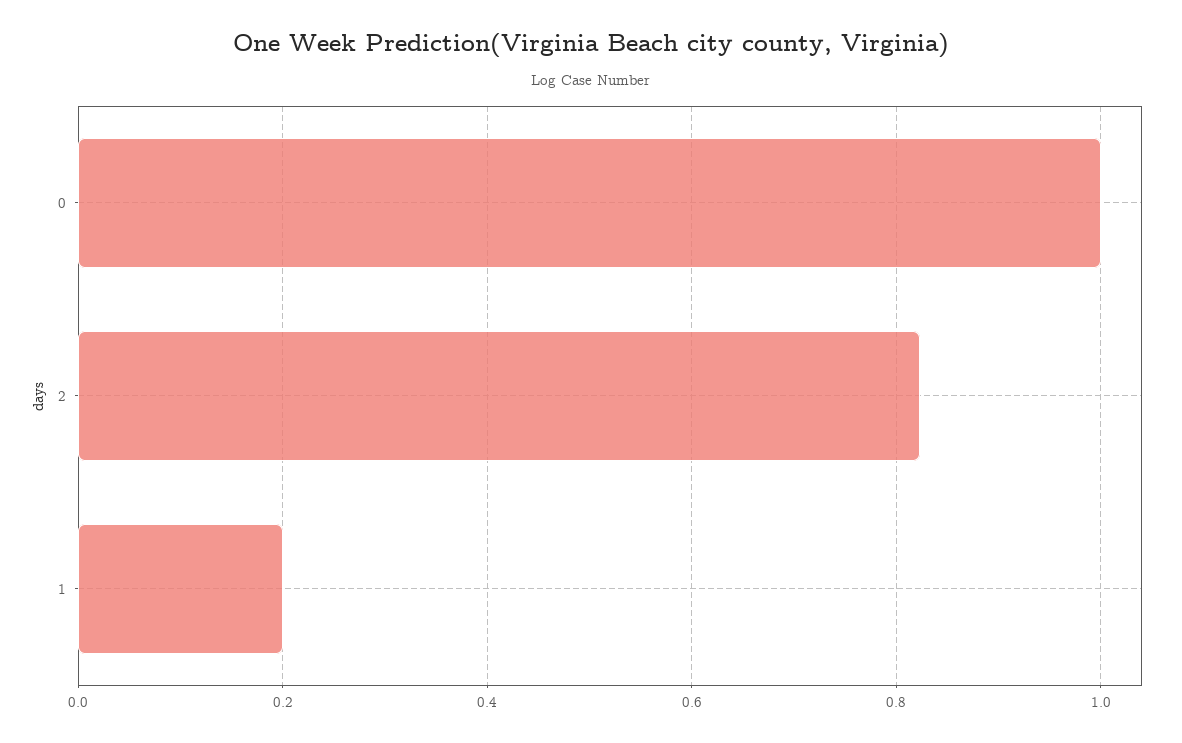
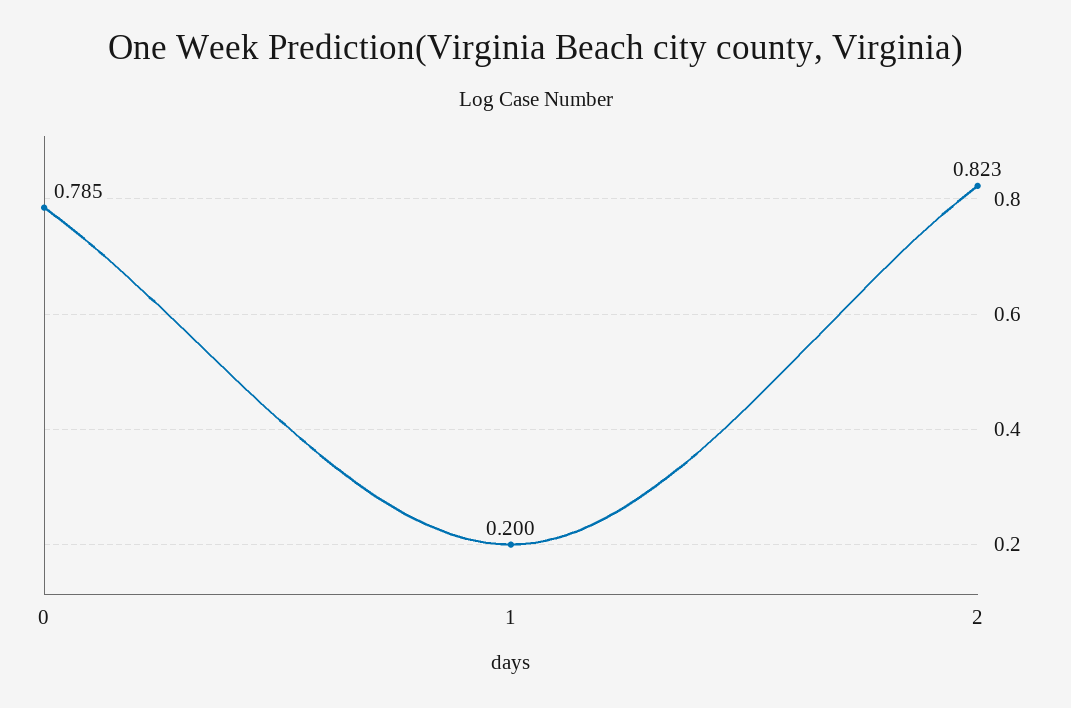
  {
-   "0": 1,
+   "0": 0.785,
    "2": 0.823,
    "1": 0.2
  }

